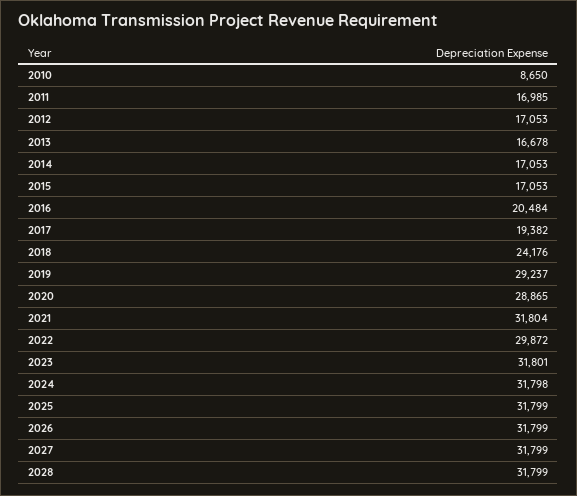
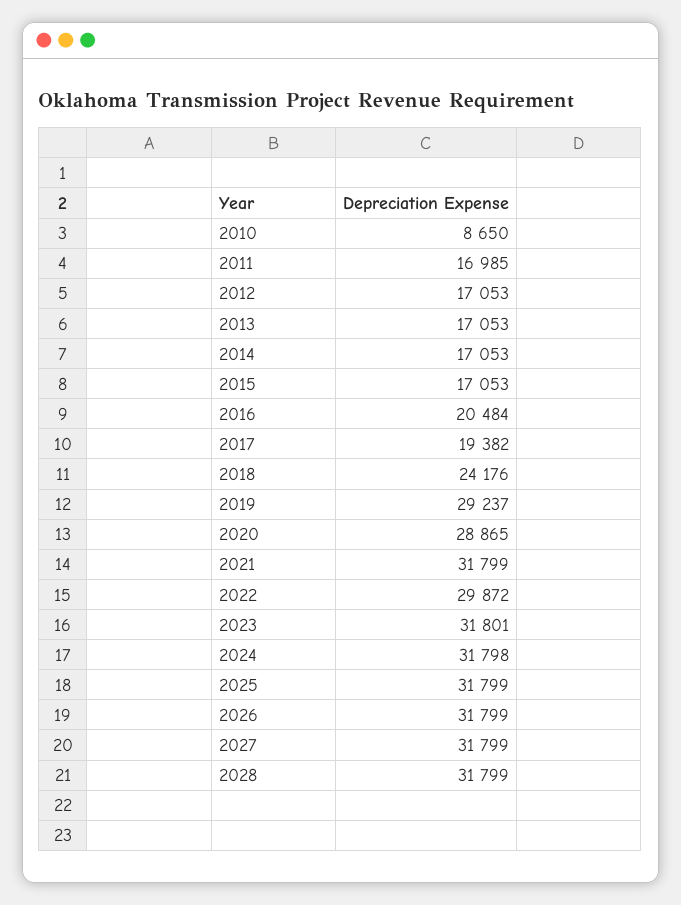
  {
    "2010": 8650,
    "2011": 16985,
    "2012": 17053,
-   "2013": 16678,
+   "2013": 17053,
    "2014": 17053,
    "2015": 17053,
    "2016": 20484,
    "2017": 19382,
    "2018": 24176,
    "2019": 29237,
    "2020": 28865,
-   "2021": 31804,
+   "2021": 31799,
    "2022": 29872,
    "2023": 31801,
    "2024": 31798,
    "2025": 31799,
    "2026": 31799,
    "2027": 31799,
    "2028": 31799
  }

